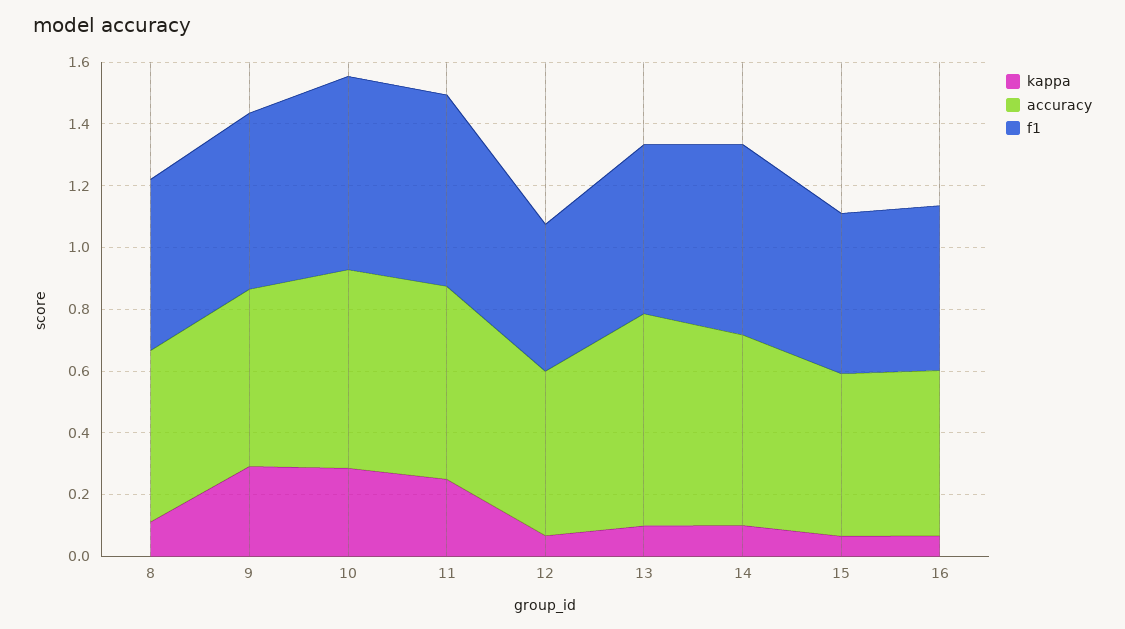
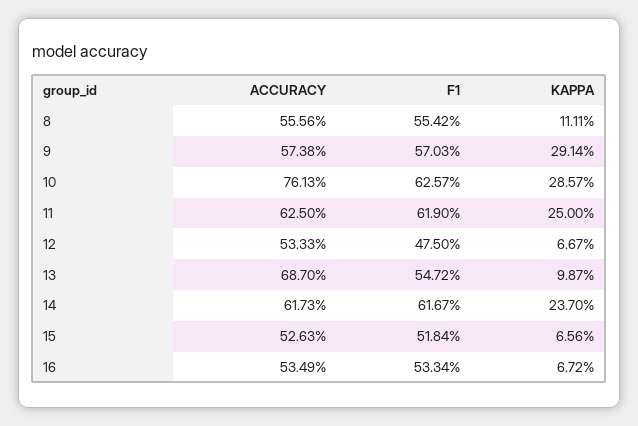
  {
    "kappa": {
      "8": 0.1111,
      "9": 0.2914,
      "10": 0.2857,
      "11": 0.25,
      "12": 0.0667,
      "13": 0.0987,
-     "14": 0.1,
+     "14": 0.237,
      "15": 0.0656,
      "16": 0.0672
    },
    "accuracy": {
      "8": 0.5556,
      "9": 0.5738,
-     "10": 0.65,
+     "10": 0.7613,
      "11": 0.625,
      "12": 0.5333,
      "13": 0.687,
      "14": 0.6173,
      "15": 0.5263,
      "16": 0.5349
    },
    "f1": {
      "8": 0.5542,
      "9": 0.5703,
      "10": 0.6257,
      "11": 0.619,
      "12": 0.475,
      "13": 0.5472,
      "14": 0.6167,
      "15": 0.5184,
      "16": 0.5334
    }
  }

